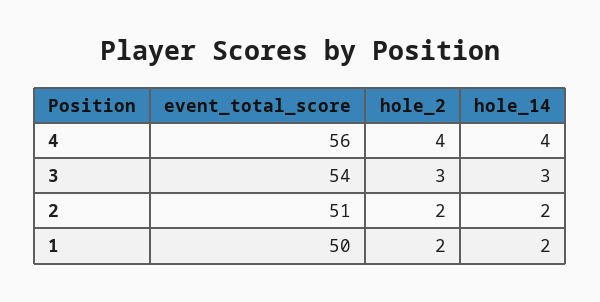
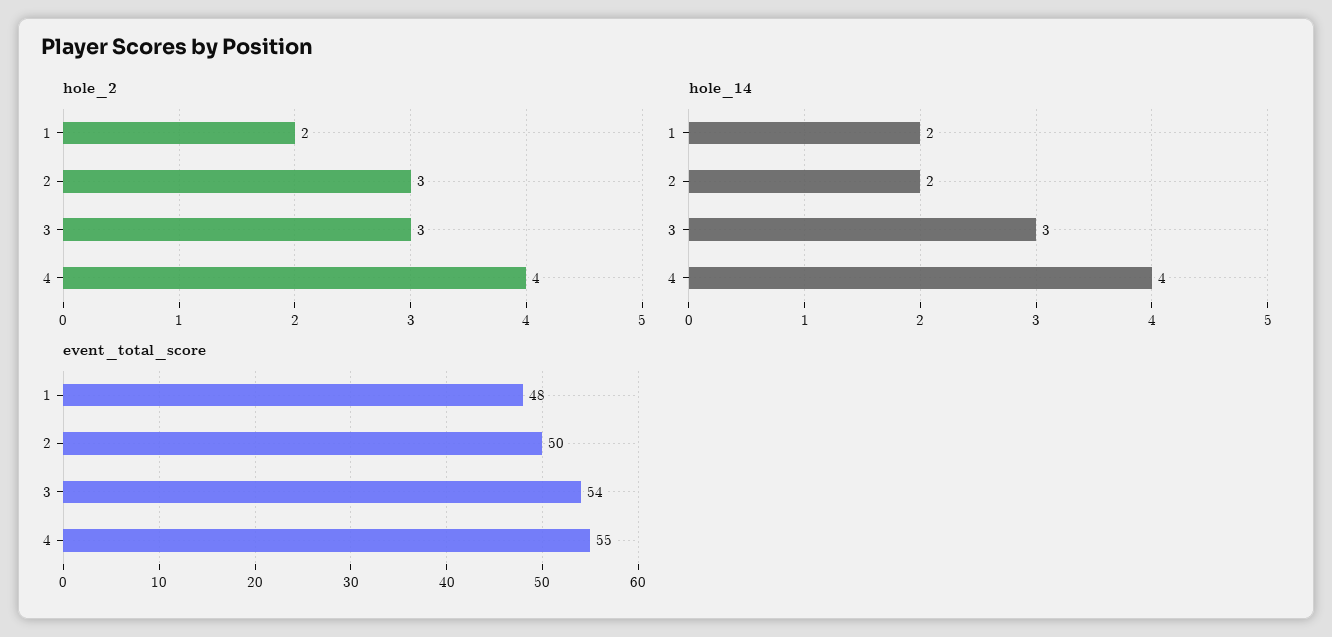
  {
    "event_total_score": {
-     "4": 56,
+     "4": 55,
      "3": 54,
-     "2": 51,
+     "2": 50,
-     "1": 50
+     "1": 48
    },
    "hole_2": {
      "4": 4,
      "3": 3,
-     "2": 2,
+     "2": 3,
      "1": 2
    },
    "hole_14": {
      "4": 4,
      "3": 3,
      "2": 2,
      "1": 2
    }
  }

